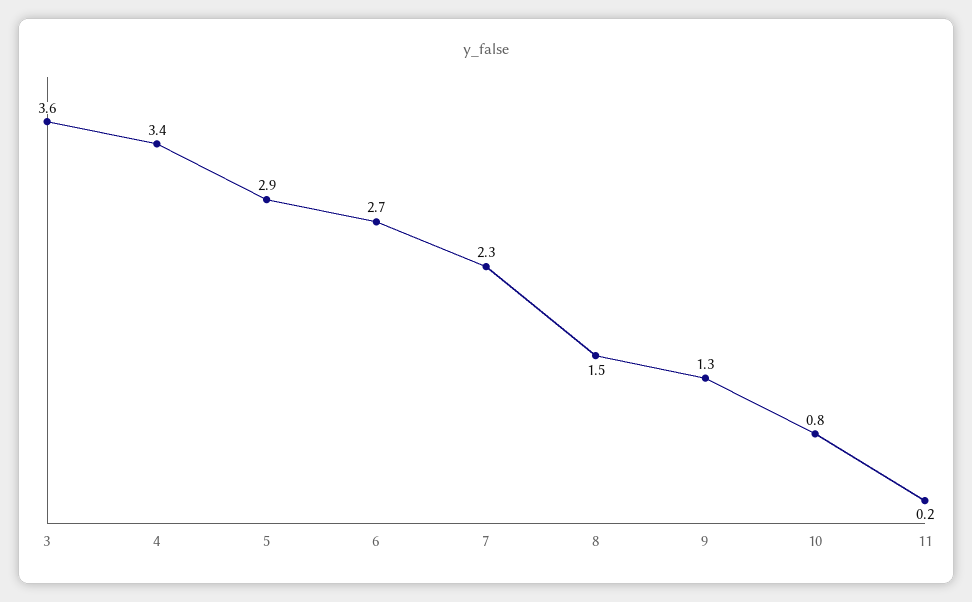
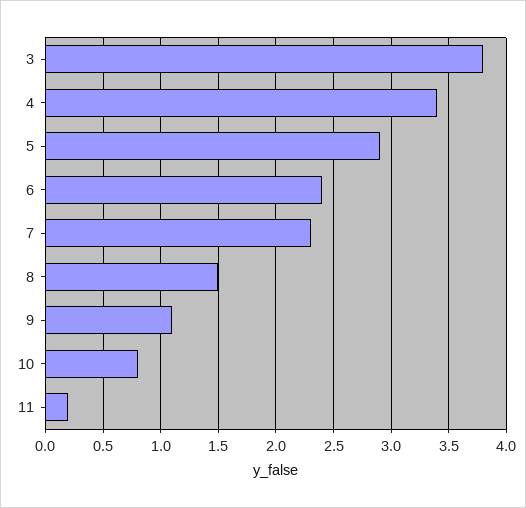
  {
-   "3": 3.6,
+   "3": 3.8,
    "4": 3.4,
    "5": 2.9,
-   "6": 2.7,
+   "6": 2.4,
    "7": 2.3,
    "8": 1.5,
-   "9": 1.3,
+   "9": 1.1,
    "10": 0.8,
    "11": 0.2
  }

